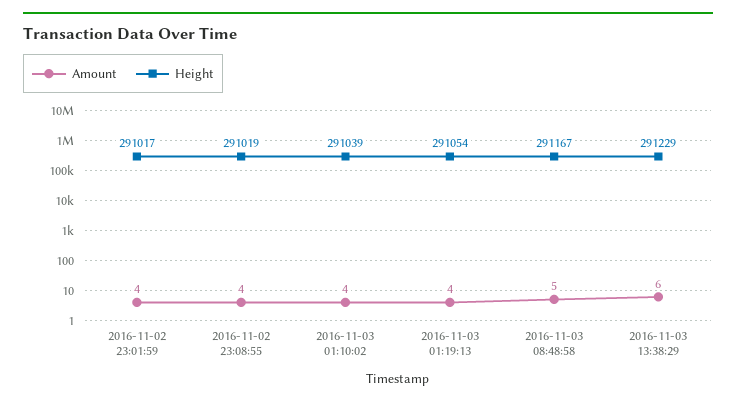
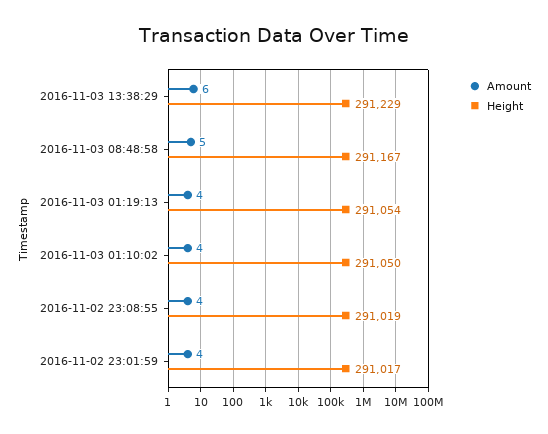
  {
    "Amount": {
      "2016-11-02 23:01:59": 4,
      "2016-11-02 23:08:55": 4,
      "2016-11-03 01:10:02": 4,
      "2016-11-03 01:19:13": 4,
      "2016-11-03 08:48:58": 5,
      "2016-11-03 13:38:29": 6
    },
    "Height": {
      "2016-11-02 23:01:59": 291017,
      "2016-11-02 23:08:55": 291019,
-     "2016-11-03 01:10:02": 291039,
+     "2016-11-03 01:10:02": 291050,
      "2016-11-03 01:19:13": 291054,
      "2016-11-03 08:48:58": 291167,
      "2016-11-03 13:38:29": 291229
    }
  }

